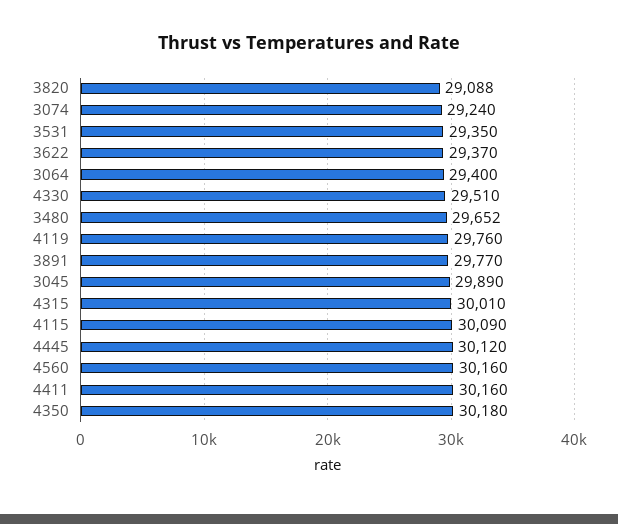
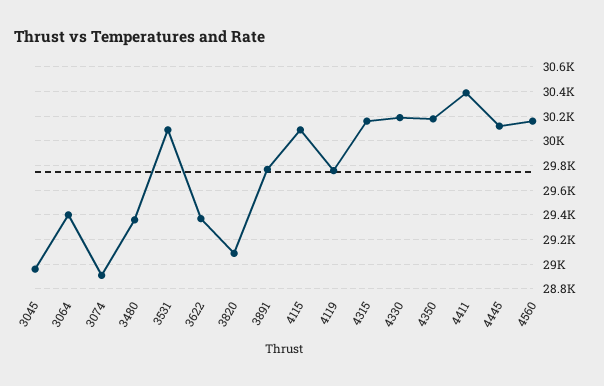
  {
    "3820": 29088,
-   "3074": 29240,
+   "3074": 28900,
-   "3531": 29350,
+   "3531": 30100,
    "3622": 29370,
    "3064": 29400,
-   "4330": 29510,
+   "4330": 30200,
-   "3480": 29652,
+   "3480": 29350,
    "4119": 29760,
    "3891": 29770,
-   "3045": 29890,
+   "3045": 28950,
-   "4315": 30010,
+   "4315": 30150,
    "4115": 30090,
    "4445": 30120,
    "4560": 30160,
-   "4411": 30160,
+   "4411": 30400,
    "4350": 30180
  }

